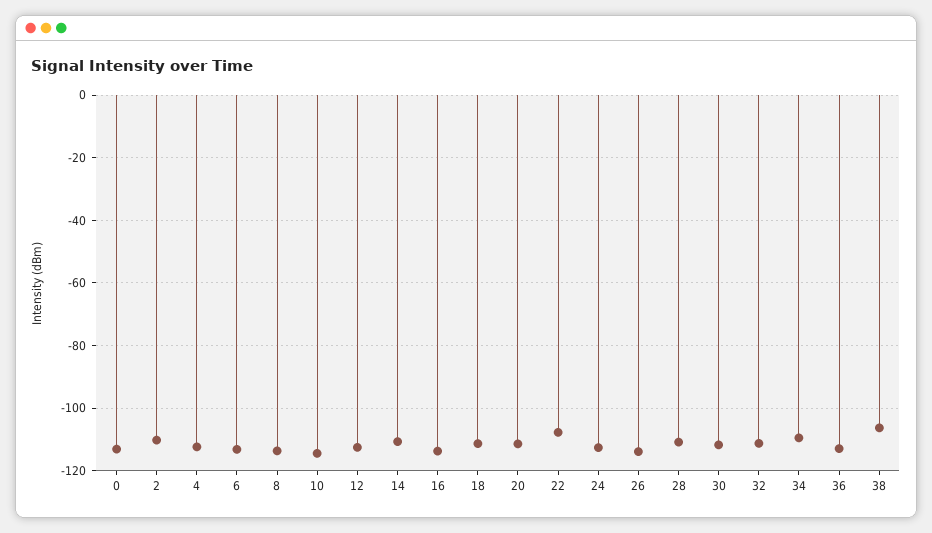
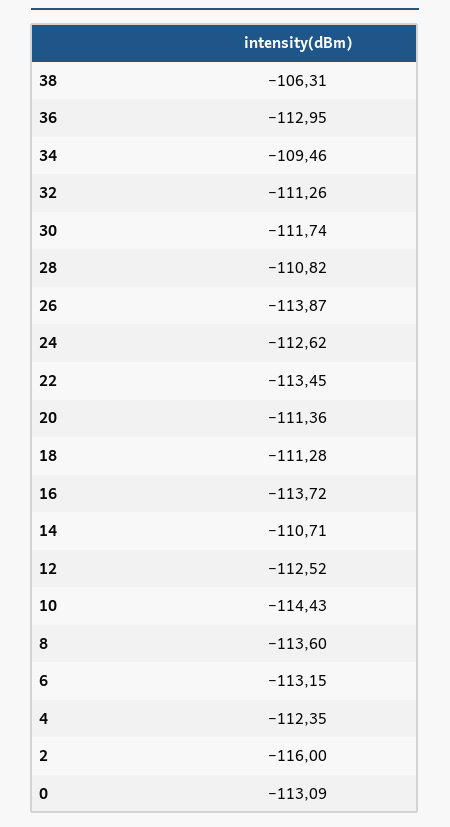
  {
    "0": -113.09,
-   "2": -110,
+   "2": -116,
    "4": -112.35,
    "6": -113.15,
    "8": -113.6,
    "10": -114.43,
    "12": -112.52,
    "14": -110.71,
    "16": -113.72,
    "18": -111.28,
    "20": -111.36,
-   "22": -108,
+   "22": -113.45,
    "24": -112.62,
    "26": -113.87,
    "28": -110.82,
    "30": -111.74,
    "32": -111.26,
    "34": -109.46,
    "36": -112.95,
    "38": -106.31
  }

